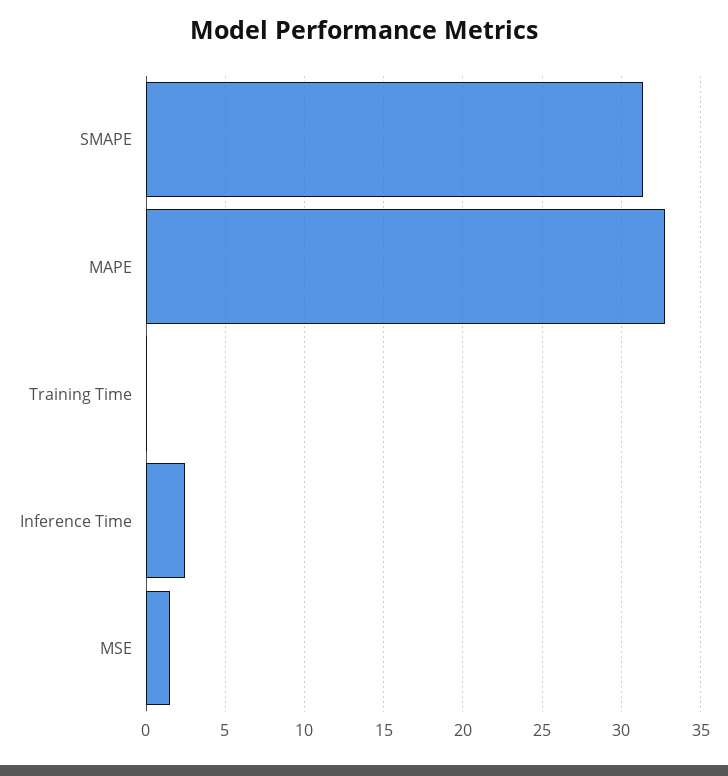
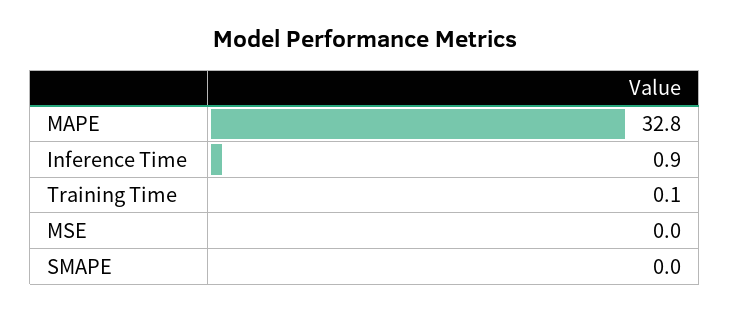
  {
-   "SMAPE": 31.5,
+   "SMAPE": 0,
    "MAPE": 32.8,
    "Training Time": 0.1,
-   "Inference Time": 2.5,
+   "Inference Time": 0.9,
-   "MSE": 1.5
+   "MSE": 0
  }

